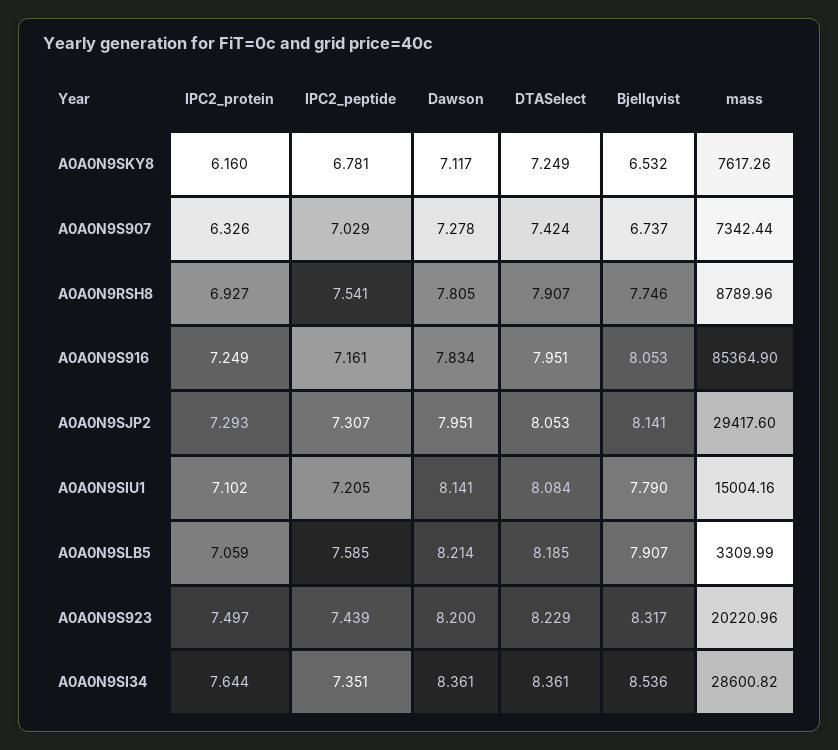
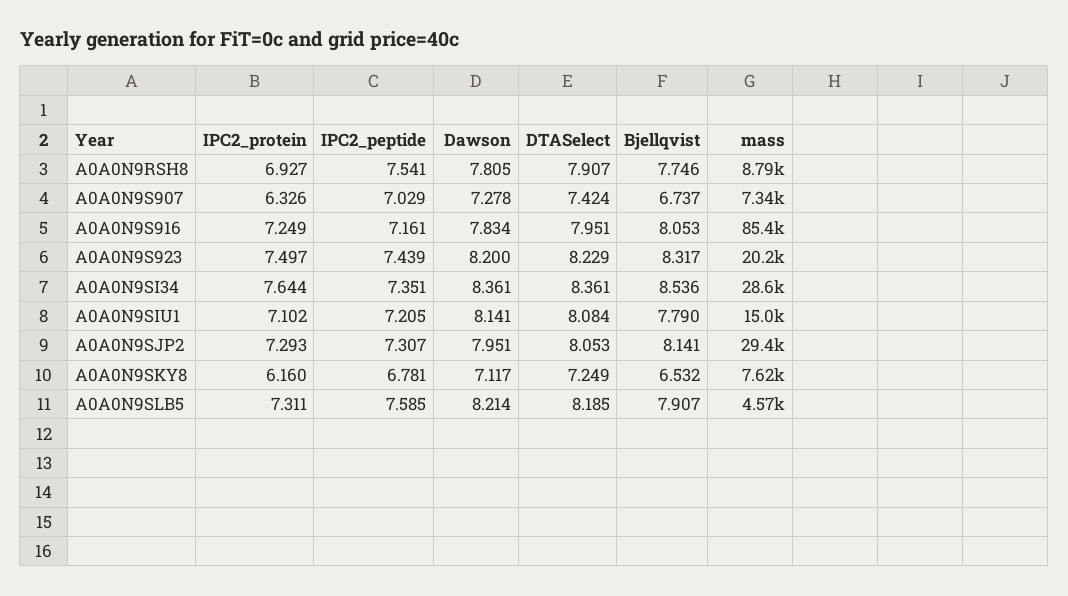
  {
    "IPC2_protein": {
      "A0A0N9SKY8": 6.16,
      "A0A0N9S907": 6.326,
      "A0A0N9RSH8": 6.927,
      "A0A0N9S916": 7.249,
      "A0A0N9SJP2": 7.293,
      "A0A0N9SIU1": 7.102,
-     "A0A0N9SLB5": 7.059,
+     "A0A0N9SLB5": 7.311,
      "A0A0N9S923": 7.497,
      "A0A0N9SI34": 7.644
    },
    "IPC2_peptide": {
      "A0A0N9SKY8": 6.781,
      "A0A0N9S907": 7.029,
      "A0A0N9RSH8": 7.541,
      "A0A0N9S916": 7.161,
      "A0A0N9SJP2": 7.307,
      "A0A0N9SIU1": 7.205,
      "A0A0N9SLB5": 7.585,
      "A0A0N9S923": 7.439,
      "A0A0N9SI34": 7.351
    },
    "Dawson": {
      "A0A0N9SKY8": 7.117,
      "A0A0N9S907": 7.278,
      "A0A0N9RSH8": 7.805,
      "A0A0N9S916": 7.834,
      "A0A0N9SJP2": 7.951,
      "A0A0N9SIU1": 8.141,
      "A0A0N9SLB5": 8.214,
      "A0A0N9S923": 8.2,
      "A0A0N9SI34": 8.361
    },
    "DTASelect": {
      "A0A0N9SKY8": 7.249,
      "A0A0N9S907": 7.424,
      "A0A0N9RSH8": 7.907,
      "A0A0N9S916": 7.951,
      "A0A0N9SJP2": 8.053,
      "A0A0N9SIU1": 8.084,
      "A0A0N9SLB5": 8.185,
      "A0A0N9S923": 8.229,
      "A0A0N9SI34": 8.361
    },
    "Bjellqvist": {
      "A0A0N9SKY8": 6.532,
      "A0A0N9S907": 6.737,
      "A0A0N9RSH8": 7.746,
      "A0A0N9S916": 8.053,
      "A0A0N9SJP2": 8.141,
      "A0A0N9SIU1": 7.79,
      "A0A0N9SLB5": 7.907,
      "A0A0N9S923": 8.317,
      "A0A0N9SI34": 8.536
    },
    "mass": {
      "A0A0N9SKY8": 7617.26,
      "A0A0N9S907": 7342.44,
      "A0A0N9RSH8": 8789.96,
      "A0A0N9S916": 85364.9,
      "A0A0N9SJP2": 29417.6,
      "A0A0N9SIU1": 15004.16,
-     "A0A0N9SLB5": 3309.99,
+     "A0A0N9SLB5": 4570,
      "A0A0N9S923": 20220.96,
      "A0A0N9SI34": 28600.82
    }
  }

